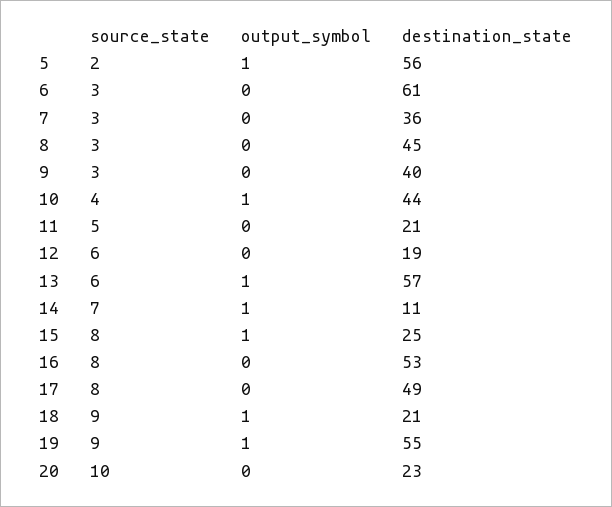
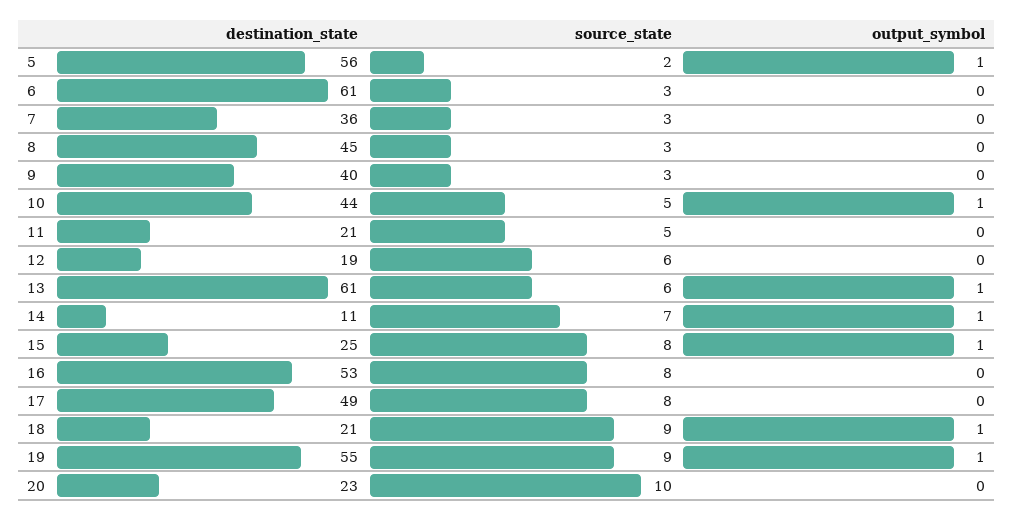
  {
    "source_state": {
      "5": 2,
      "6": 3,
      "7": 3,
      "8": 3,
      "9": 3,
-     "10": 4,
+     "10": 5,
      "11": 5,
      "12": 6,
      "13": 6,
      "14": 7,
      "15": 8,
      "16": 8,
      "17": 8,
      "18": 9,
      "19": 9,
      "20": 10
    },
    "output_symbol": {
      "5": 1,
      "6": 0,
      "7": 0,
      "8": 0,
      "9": 0,
      "10": 1,
      "11": 0,
      "12": 0,
      "13": 1,
      "14": 1,
      "15": 1,
      "16": 0,
      "17": 0,
      "18": 1,
      "19": 1,
      "20": 0
    },
    "destination_state": {
      "5": 56,
      "6": 61,
      "7": 36,
      "8": 45,
      "9": 40,
      "10": 44,
      "11": 21,
      "12": 19,
-     "13": 57,
+     "13": 61,
      "14": 11,
      "15": 25,
      "16": 53,
      "17": 49,
      "18": 21,
      "19": 55,
      "20": 23
    }
  }

